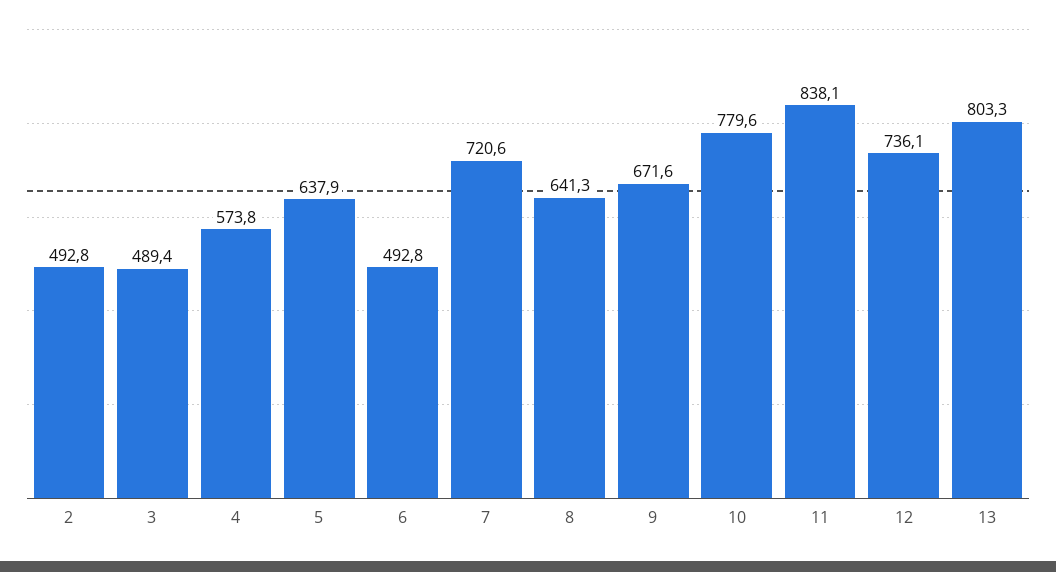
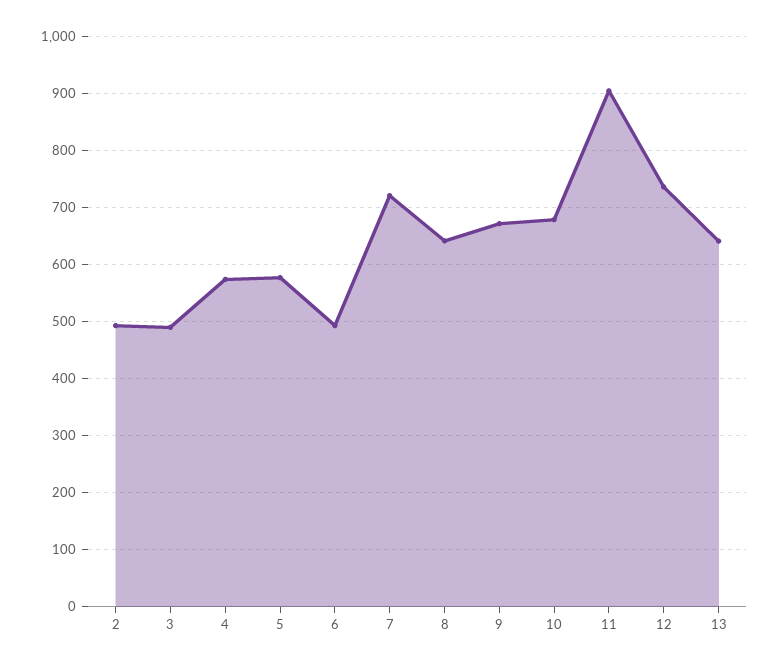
  {
    "2": 492.8,
    "3": 489.4,
    "4": 573.8,
-   "5": 637.9,
+   "5": 580,
    "6": 492.8,
    "7": 720.6,
    "8": 641.3,
    "9": 671.6,
-   "10": 779.6,
+   "10": 680,
-   "11": 838.1,
+   "11": 900,
    "12": 736.1,
-   "13": 803.3
+   "13": 640
  }

